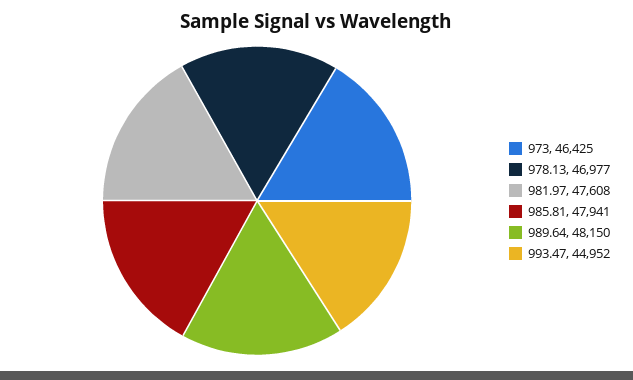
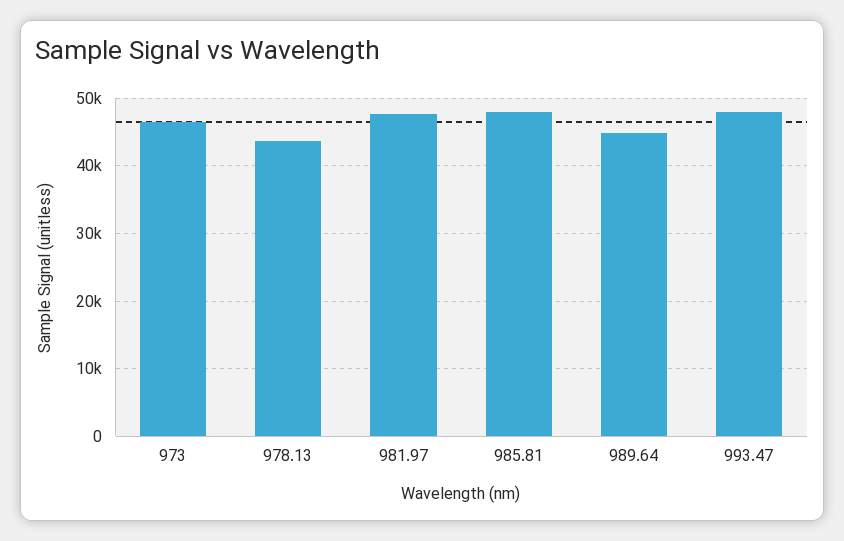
  {
    "973": 46425,
-   "978.13": 46977,
+   "978.13": 44000,
    "981.97": 47608,
    "985.81": 47941,
-   "989.64": 48150,
+   "989.64": 45000,
-   "993.47": 44952
+   "993.47": 48000
  }

